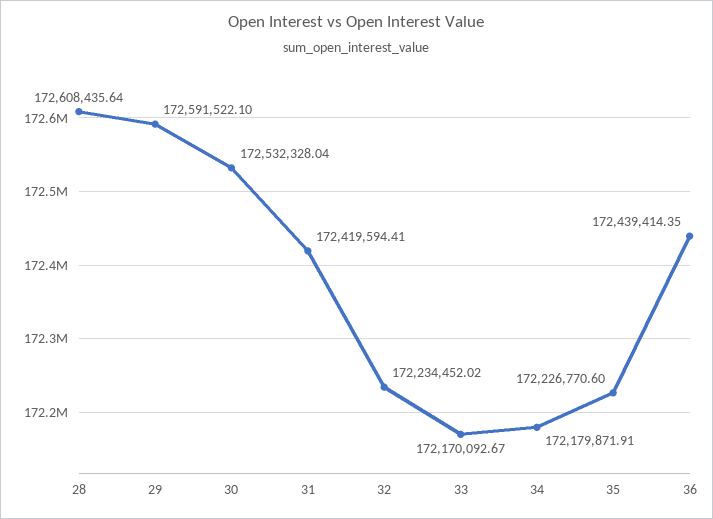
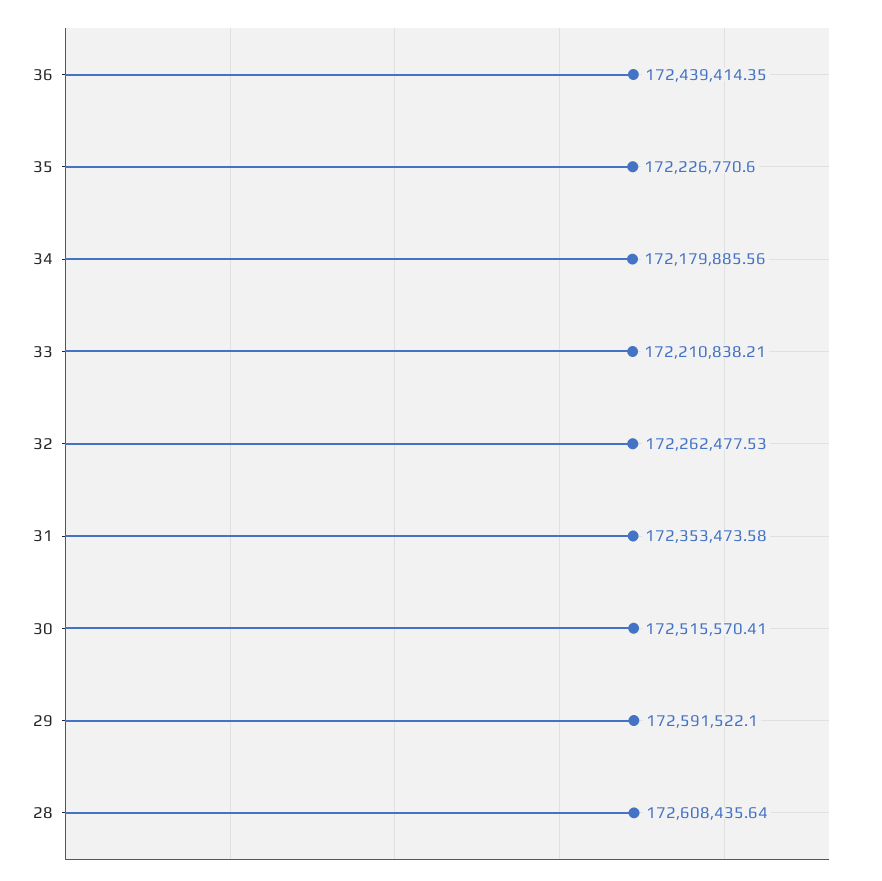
  {
    "28": 172608435.64,
    "29": 172591522.1,
-   "30": 172532328.04,
+   "30": 172515570.41,
-   "31": 172419594.41,
+   "31": 172353473.58,
-   "32": 172234452.02,
+   "32": 172262477.53,
-   "33": 172170092.67,
+   "33": 172210838.21,
-   "34": 172179871.91,
+   "34": 172179885.56,
    "35": 172226770.6,
    "36": 172439414.35
  }

